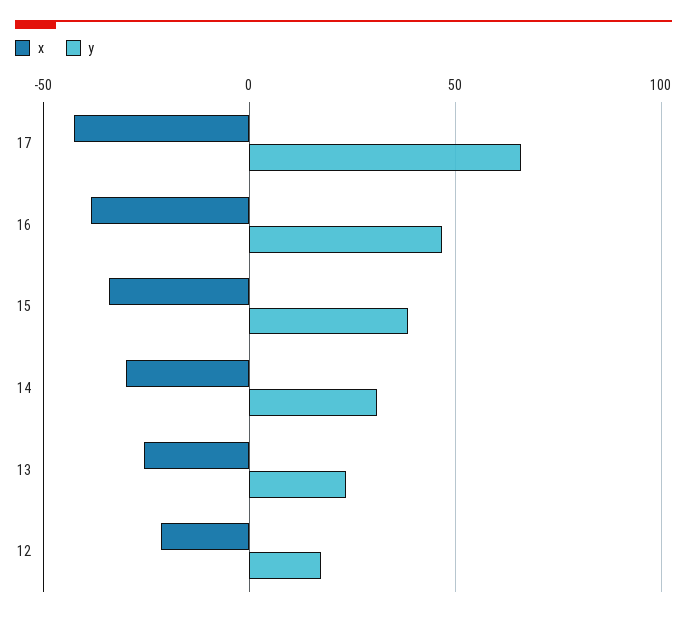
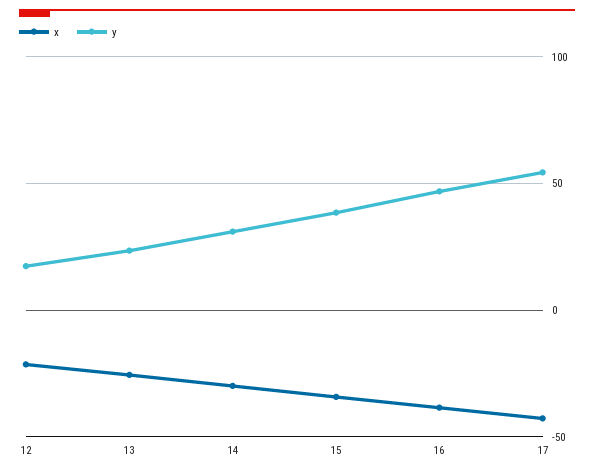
  {
    "x": {
      "17": -45,
      "16": -40,
      "15": -35,
      "14": -30,
      "13": -25,
      "12": -20
    },
    "y": {
-     "17": 65,
+     "17": 55,
      "16": 45,
      "15": 40,
      "14": 30,
      "13": 25,
      "12": 15
    }
  }

